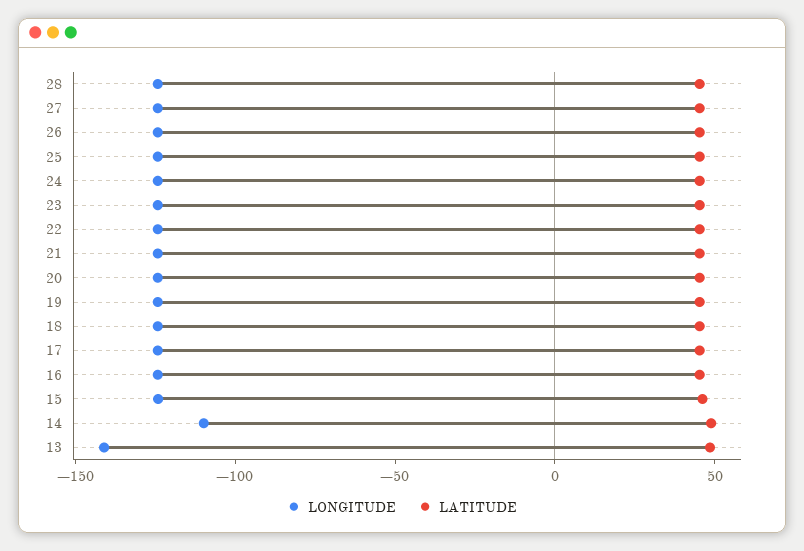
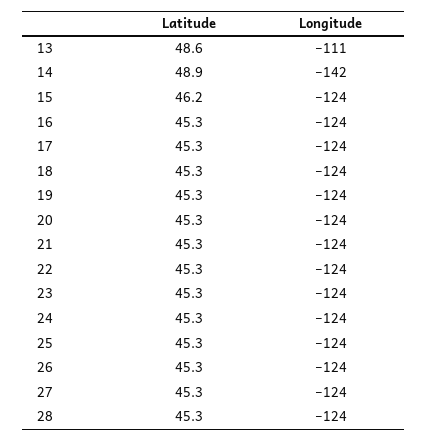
  {
    "LONGITUDE": {
      "28": -124,
      "27": -124,
      "26": -124,
      "25": -124,
      "24": -124,
      "23": -124,
      "22": -124,
      "21": -124,
      "20": -124,
      "19": -124,
      "18": -124,
      "17": -124,
      "16": -124,
      "15": -124,
-     "14": -110,
+     "14": -142,
-     "13": -140
+     "13": -111
    },
    "LATITUDE": {
      "28": 45.3,
      "27": 45.3,
      "26": 45.3,
      "25": 45.3,
      "24": 45.3,
      "23": 45.3,
      "22": 45.3,
      "21": 45.3,
      "20": 45.3,
      "19": 45.3,
      "18": 45.3,
      "17": 45.3,
      "16": 45.3,
      "15": 46.2,
      "14": 48.9,
      "13": 48.6
    }
  }

